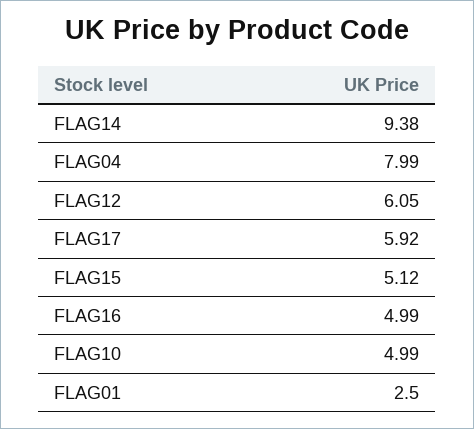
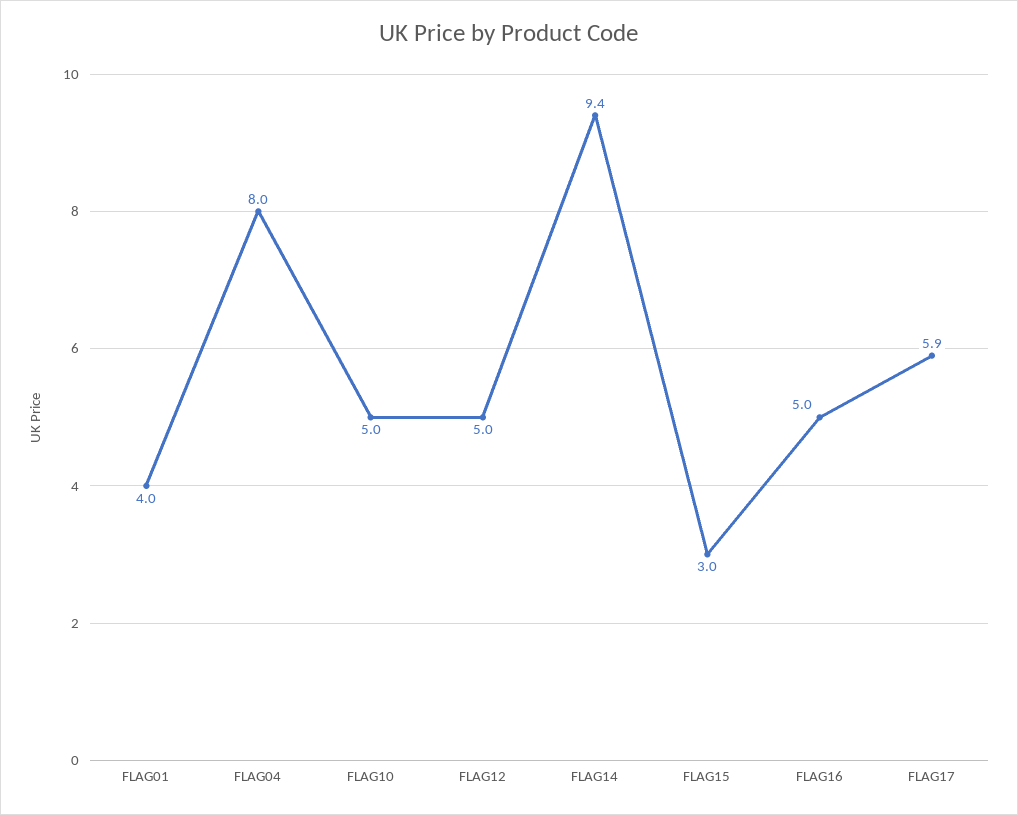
  {
    "FLAG14": 9.38,
    "FLAG04": 7.99,
-   "FLAG12": 6.05,
+   "FLAG12": 5,
    "FLAG17": 5.92,
-   "FLAG15": 5.12,
+   "FLAG15": 3,
    "FLAG16": 4.99,
    "FLAG10": 4.99,
-   "FLAG01": 2.5
+   "FLAG01": 4
  }

